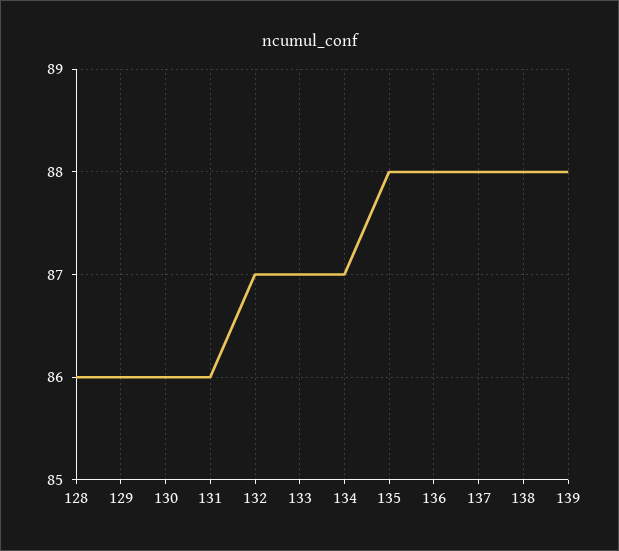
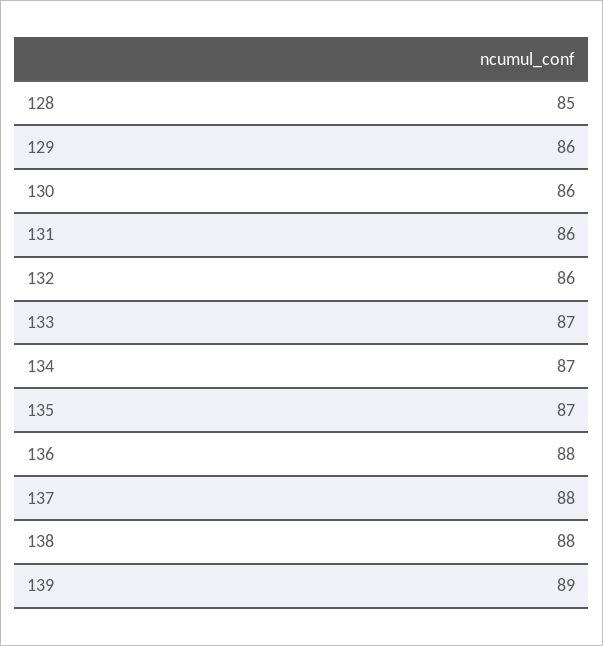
  {
-   "128": 86,
+   "128": 85,
    "129": 86,
    "130": 86,
    "131": 86,
-   "132": 87,
+   "132": 86,
    "133": 87,
    "134": 87,
-   "135": 88,
+   "135": 87,
    "136": 88,
    "137": 88,
    "138": 88,
-   "139": 88
+   "139": 89
  }

